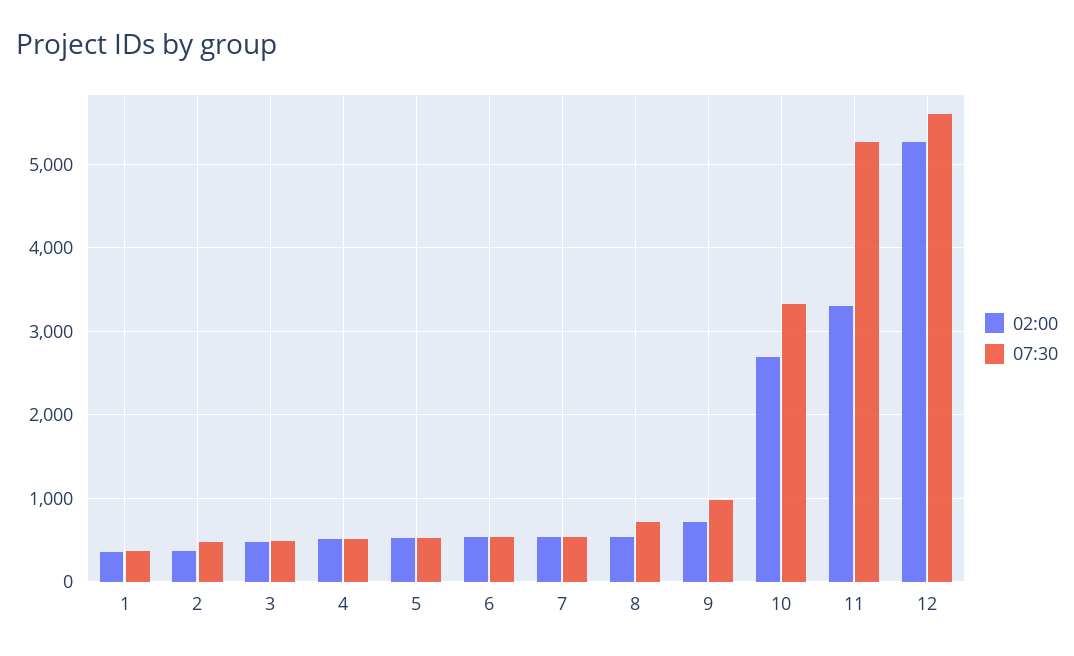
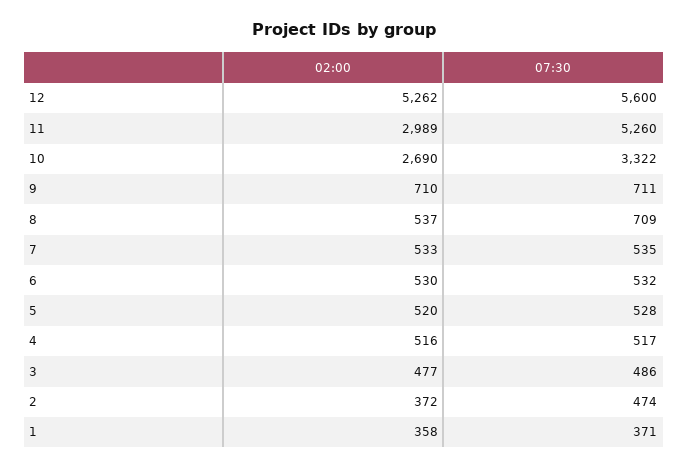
  {
    "02:00": {
      "1": 358,
      "2": 372,
      "3": 477,
      "4": 516,
      "5": 520,
      "6": 530,
      "7": 533,
      "8": 537,
      "9": 710,
      "10": 2690,
-     "11": 3300,
+     "11": 2989,
      "12": 5262
    },
    "07:30": {
      "1": 371,
      "2": 474,
      "3": 486,
      "4": 517,
      "5": 528,
      "6": 532,
      "7": 535,
      "8": 709,
-     "9": 1000,
+     "9": 711,
      "10": 3322,
      "11": 5260,
      "12": 5600
    }
  }

